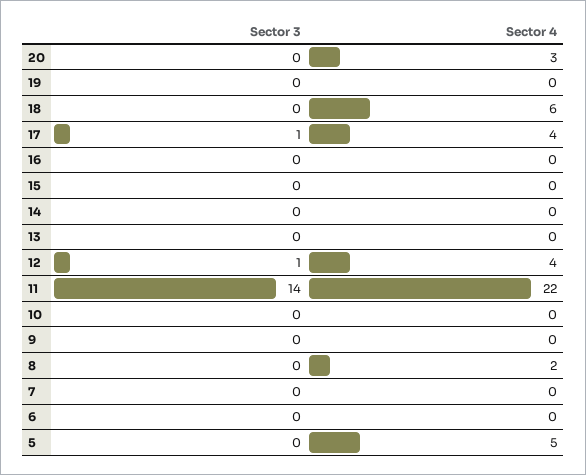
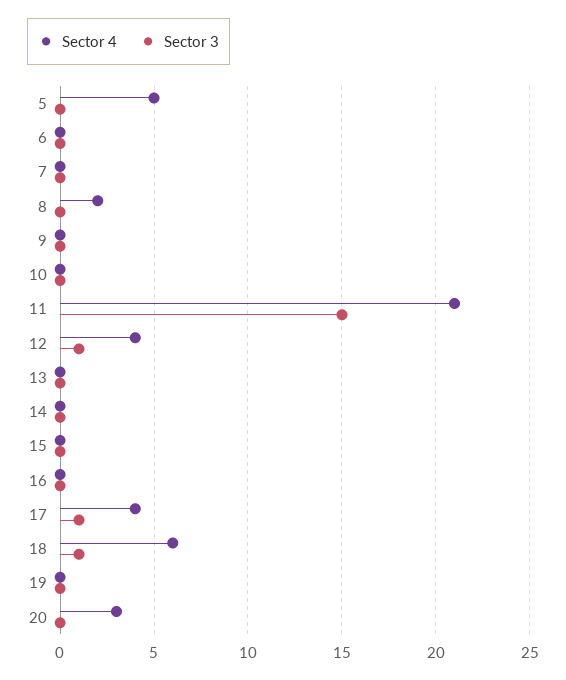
  {
    "Sector 3": {
      "20": 0,
      "19": 0,
-     "18": 0,
+     "18": 1,
      "17": 1,
      "16": 0,
      "15": 0,
      "14": 0,
      "13": 0,
      "12": 1,
-     "11": 14,
+     "11": 15,
      "10": 0,
      "9": 0,
      "8": 0,
      "7": 0,
      "6": 0,
      "5": 0
    },
    "Sector 4": {
      "20": 3,
      "19": 0,
      "18": 6,
      "17": 4,
      "16": 0,
      "15": 0,
      "14": 0,
      "13": 0,
      "12": 4,
-     "11": 22,
+     "11": 21,
      "10": 0,
      "9": 0,
      "8": 2,
      "7": 0,
      "6": 0,
      "5": 5
    }
  }

